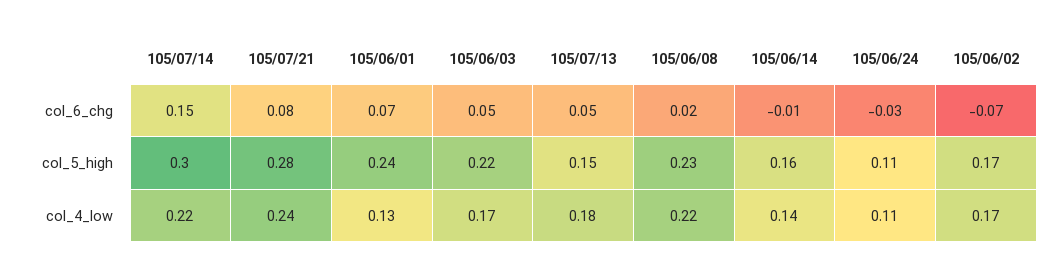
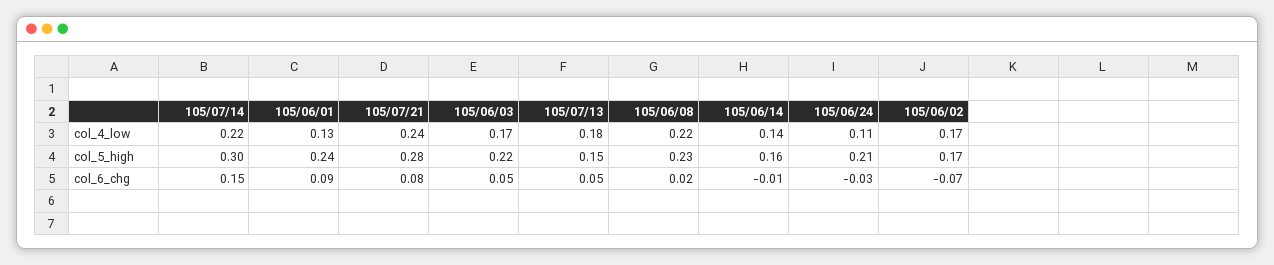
  {
    "105/07/14": {
      "col_6_chg": 0.15,
      "col_5_high": 0.3,
      "col_4_low": 0.22
    },
    "105/07/21": {
      "col_6_chg": 0.08,
      "col_5_high": 0.28,
      "col_4_low": 0.24
    },
    "105/06/01": {
-     "col_6_chg": 0.07,
+     "col_6_chg": 0.09,
      "col_5_high": 0.24,
      "col_4_low": 0.13
    },
    "105/06/03": {
      "col_6_chg": 0.05,
      "col_5_high": 0.22,
      "col_4_low": 0.17
    },
    "105/07/13": {
      "col_6_chg": 0.05,
      "col_5_high": 0.15,
      "col_4_low": 0.18
    },
    "105/06/08": {
      "col_6_chg": 0.02,
      "col_5_high": 0.23,
      "col_4_low": 0.22
    },
    "105/06/14": {
      "col_6_chg": -0.01,
      "col_5_high": 0.16,
      "col_4_low": 0.14
    },
    "105/06/24": {
      "col_6_chg": -0.03,
-     "col_5_high": 0.11,
+     "col_5_high": 0.21,
      "col_4_low": 0.11
    },
    "105/06/02": {
      "col_6_chg": -0.07,
      "col_5_high": 0.17,
      "col_4_low": 0.17
    }
  }

